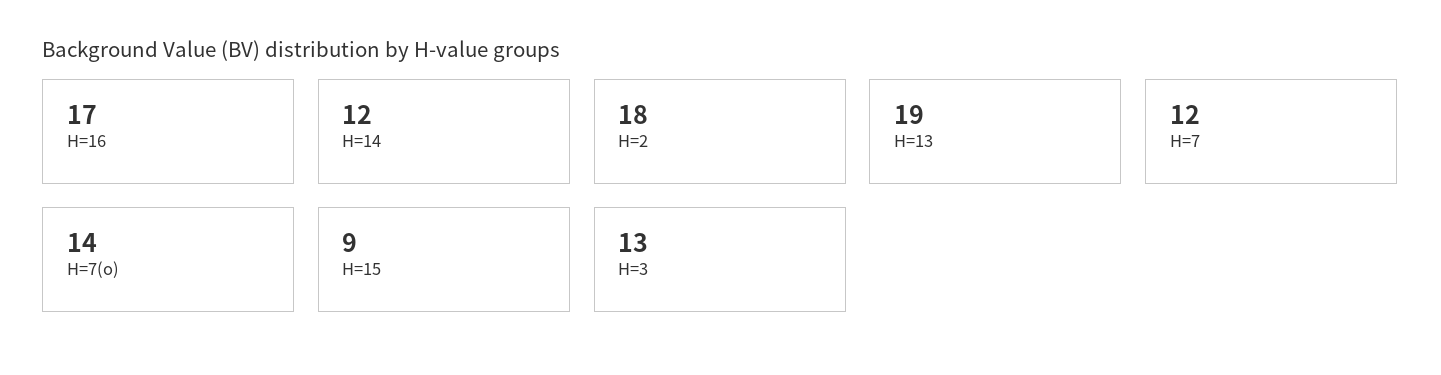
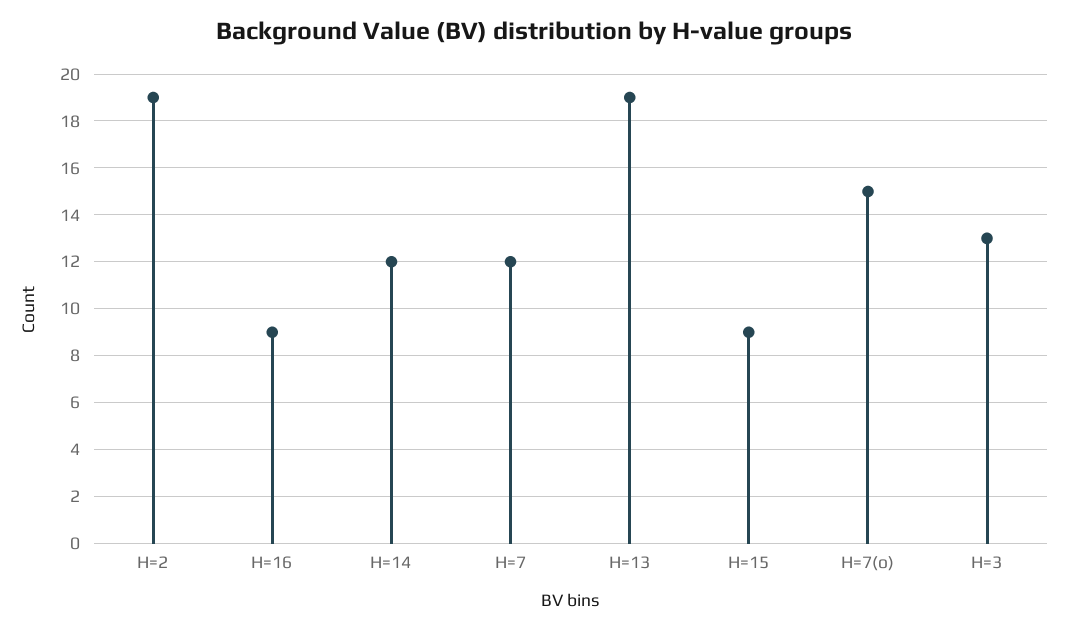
  {
-   "H=16": 17,
+   "H=16": 9,
    "H=14": 12,
-   "H=2": 18,
+   "H=2": 19,
    "H=13": 19,
    "H=7": 12,
-   "H=7(o)": 14,
+   "H=7(o)": 15,
    "H=15": 9,
    "H=3": 13
  }

